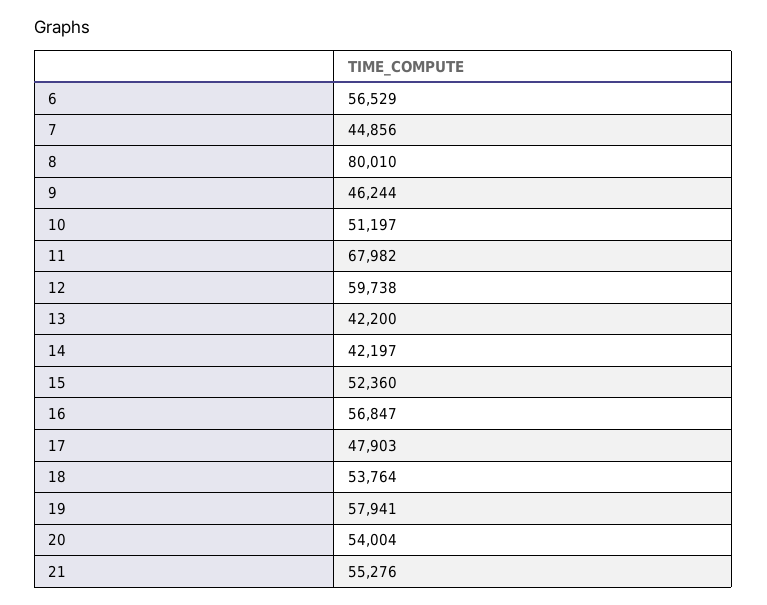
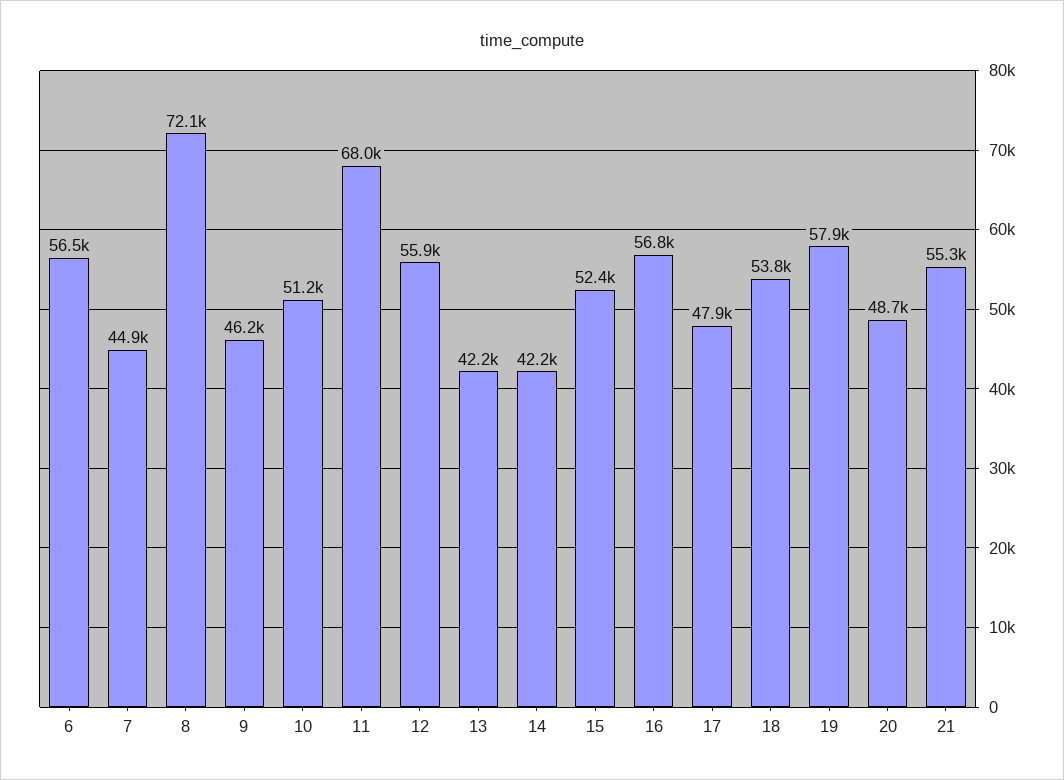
  {
    "6": 56529,
    "7": 44856,
-   "8": 80010,
+   "8": 72100,
    "9": 46244,
    "10": 51197,
    "11": 67982,
-   "12": 59738,
+   "12": 55900,
    "13": 42200,
    "14": 42197,
    "15": 52360,
    "16": 56847,
    "17": 47903,
    "18": 53764,
    "19": 57941,
-   "20": 54004,
+   "20": 48700,
    "21": 55276
  }

